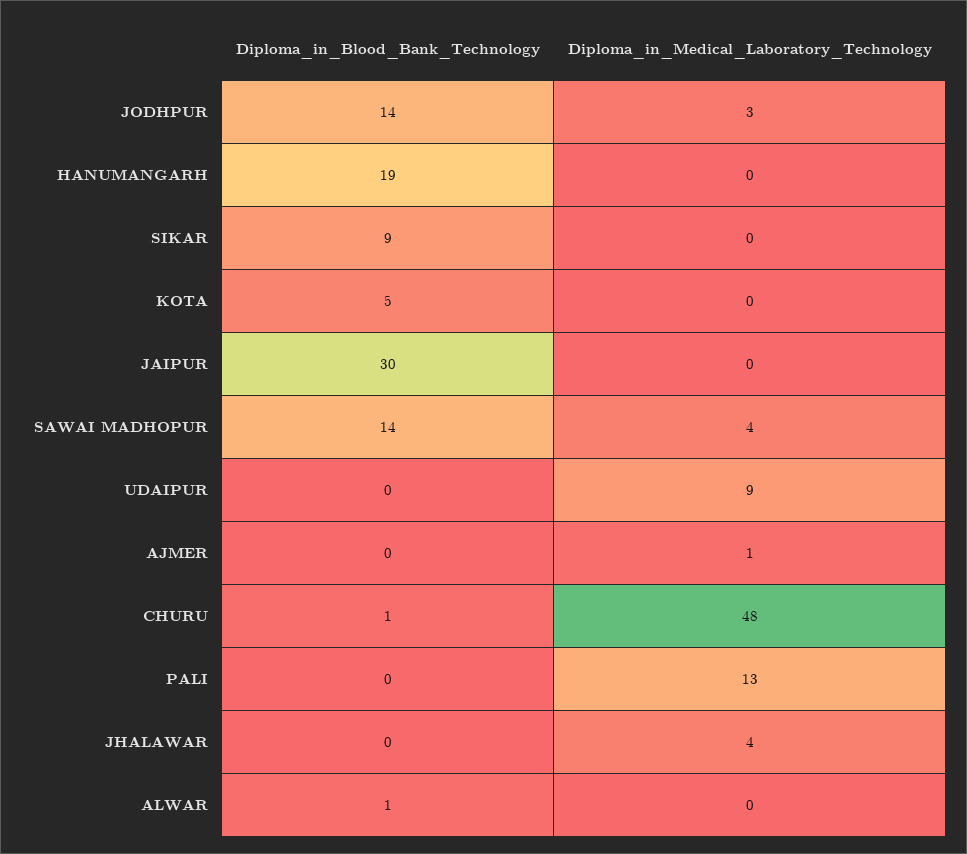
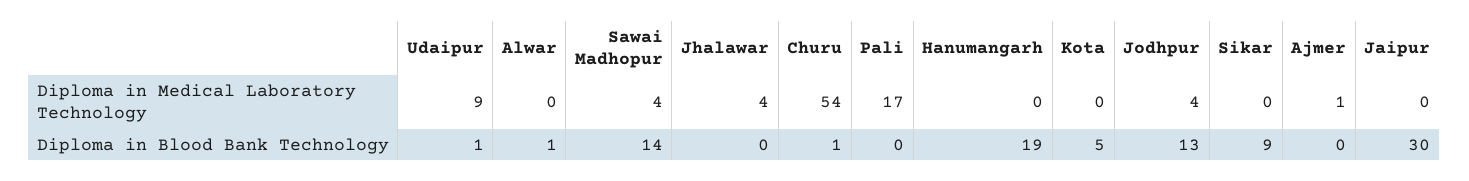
  {
    "Diploma_in_Blood_Bank_Technology": {
-     "JODHPUR": 14,
+     "JODHPUR": 13,
      "HANUMANGARH": 19,
      "SIKAR": 9,
      "KOTA": 5,
      "JAIPUR": 30,
      "SAWAI MADHOPUR": 14,
-     "UDAIPUR": 0,
+     "UDAIPUR": 1,
      "AJMER": 0,
      "CHURU": 1,
      "PALI": 0,
      "JHALAWAR": 0,
      "ALWAR": 1
    },
    "Diploma_in_Medical_Laboratory_Technology": {
-     "JODHPUR": 3,
+     "JODHPUR": 4,
      "HANUMANGARH": 0,
      "SIKAR": 0,
      "KOTA": 0,
      "JAIPUR": 0,
      "SAWAI MADHOPUR": 4,
      "UDAIPUR": 9,
      "AJMER": 1,
-     "CHURU": 48,
+     "CHURU": 54,
-     "PALI": 13,
+     "PALI": 17,
      "JHALAWAR": 4,
      "ALWAR": 0
    }
  }

